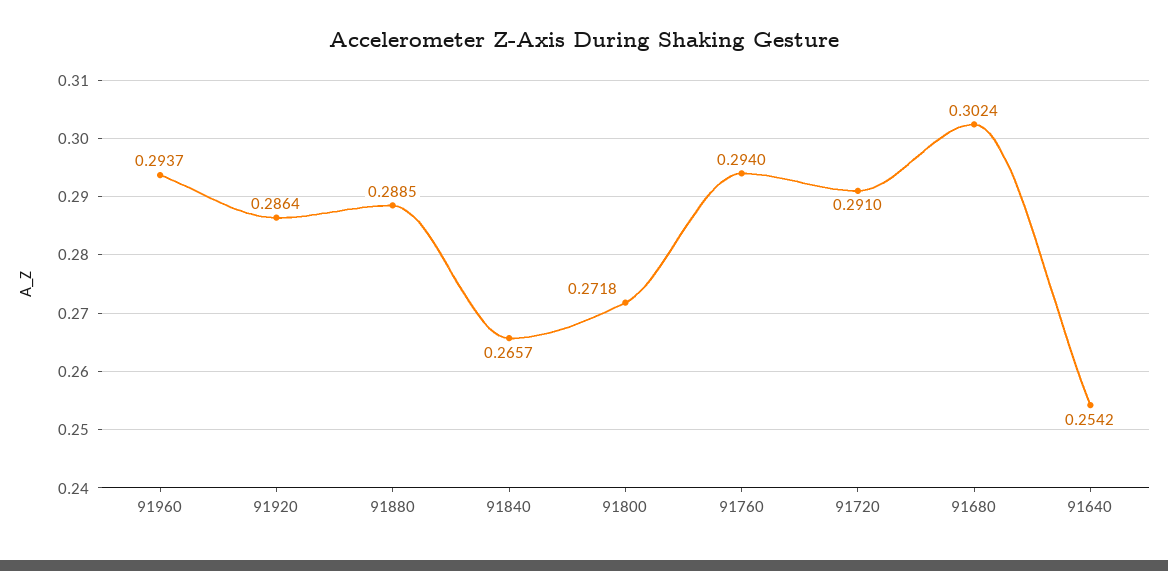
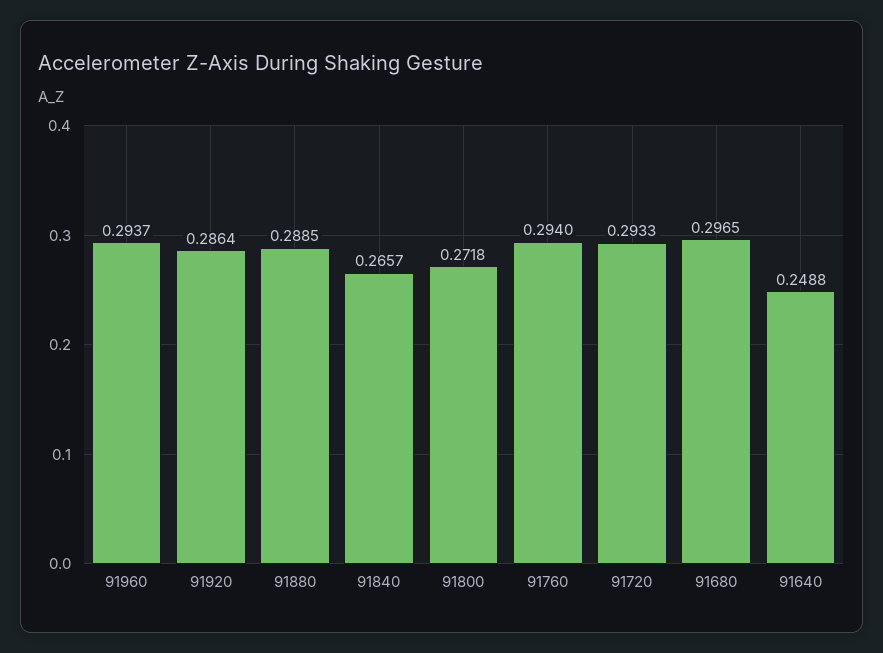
  {
    "91960": 0.2937,
    "91920": 0.2864,
    "91880": 0.2885,
    "91840": 0.2657,
    "91800": 0.2718,
    "91760": 0.294,
-   "91720": 0.291,
+   "91720": 0.2933,
-   "91680": 0.3024,
+   "91680": 0.2965,
-   "91640": 0.2542
+   "91640": 0.2488
  }

